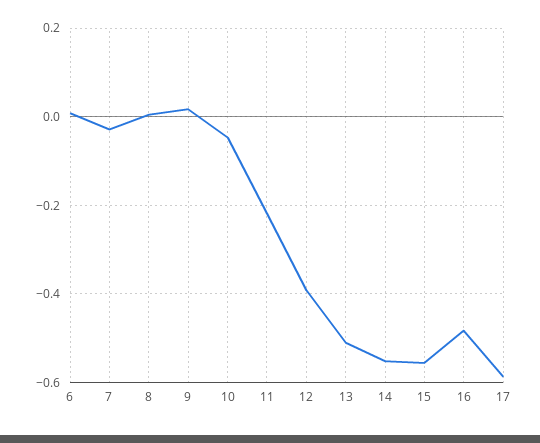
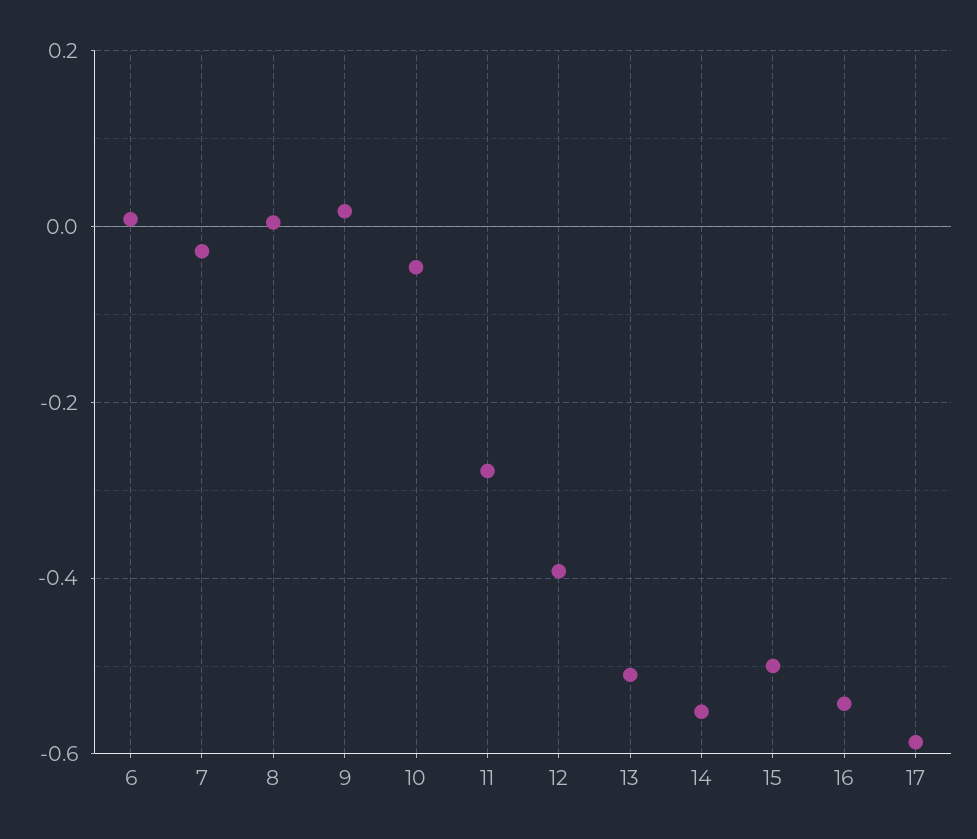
  {
    "6": 0,
    "7": -0.02,
    "8": 0,
    "9": 0.02,
    "10": -0.04,
-   "11": -0.22,
+   "11": -0.28,
    "12": -0.4,
    "13": -0.52,
    "14": -0.56,
-   "15": -0.56,
+   "15": -0.5,
-   "16": -0.48,
+   "16": -0.54,
    "17": -0.58
  }

